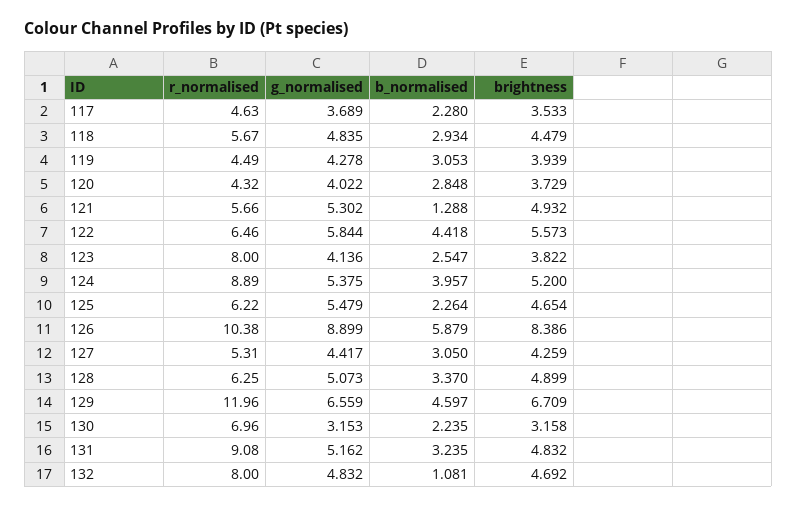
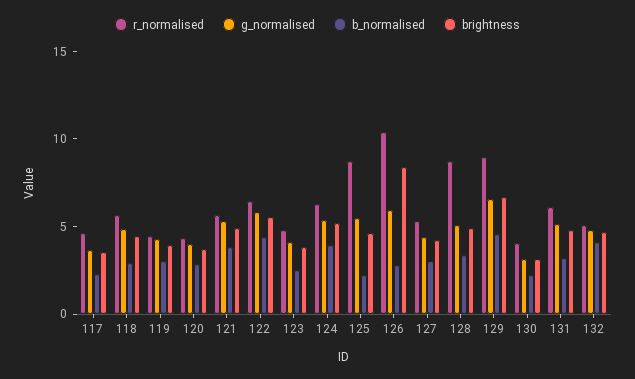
  {
    "r_normalised": {
      "117": 4.63,
      "118": 5.67,
      "119": 4.49,
      "120": 4.32,
      "121": 5.66,
      "122": 6.46,
-     "123": 8,
+     "123": 5,
-     "124": 8.89,
+     "124": 6,
-     "125": 6.22,
+     "125": 9,
      "126": 10.38,
      "127": 5.31,
-     "128": 6.25,
+     "128": 9,
-     "129": 11.96,
+     "129": 9,
-     "130": 6.96,
+     "130": 4,
-     "131": 9.08,
+     "131": 6,
-     "132": 8
+     "132": 5
    },
    "g_normalised": {
      "117": 3.689,
      "118": 4.835,
      "119": 4.278,
      "120": 4.022,
      "121": 5.302,
      "122": 5.844,
      "123": 4.136,
      "124": 5.375,
      "125": 5.479,
-     "126": 8.899,
+     "126": 6,
      "127": 4.417,
      "128": 5.073,
      "129": 6.559,
      "130": 3.153,
      "131": 5.162,
      "132": 4.832
    },
    "b_normalised": {
      "117": 2.28,
      "118": 2.934,
      "119": 3.053,
      "120": 2.848,
-     "121": 1.288,
+     "121": 4,
      "122": 4.418,
      "123": 2.547,
      "124": 3.957,
      "125": 2.264,
-     "126": 5.879,
+     "126": 3,
      "127": 3.05,
      "128": 3.37,
      "129": 4.597,
      "130": 2.235,
      "131": 3.235,
-     "132": 1.081
+     "132": 4
    },
    "brightness": {
      "117": 3.533,
      "118": 4.479,
      "119": 3.939,
      "120": 3.729,
      "121": 4.932,
      "122": 5.573,
      "123": 3.822,
      "124": 5.2,
      "125": 4.654,
      "126": 8.386,
      "127": 4.259,
      "128": 4.899,
      "129": 6.709,
      "130": 3.158,
      "131": 4.832,
      "132": 4.692
    }
  }

